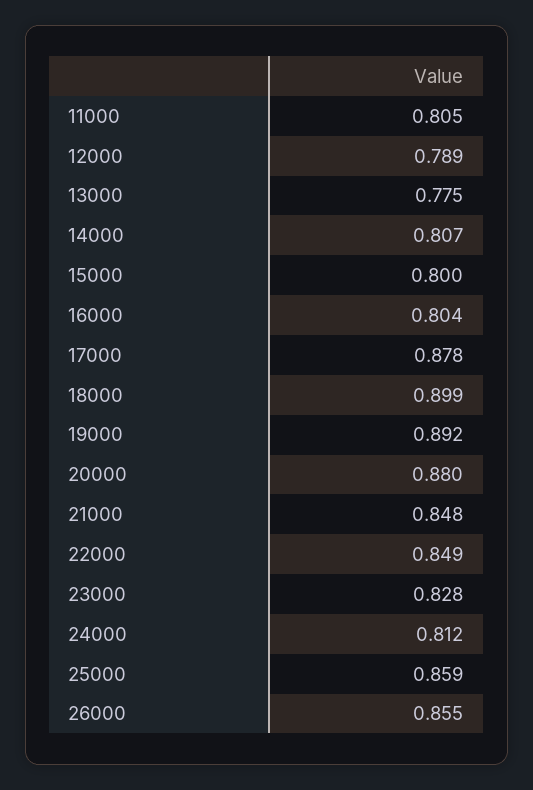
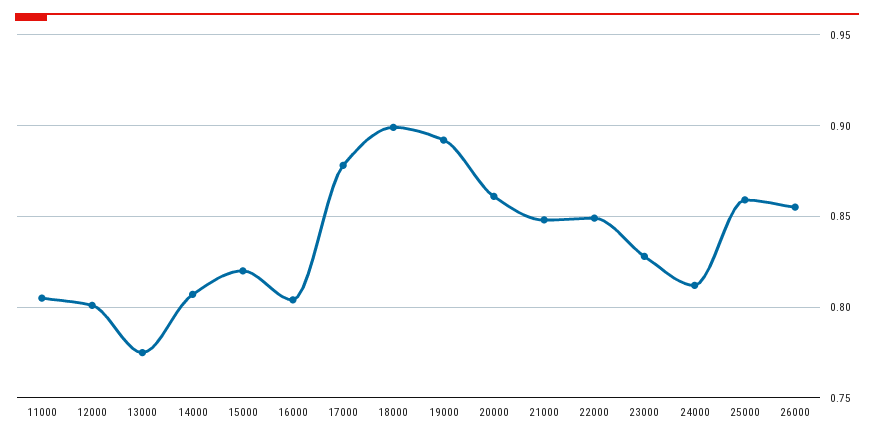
  {
    "11000": 0.805,
-   "12000": 0.789,
+   "12000": 0.8,
    "13000": 0.775,
    "14000": 0.807,
-   "15000": 0.8,
+   "15000": 0.82,
    "16000": 0.804,
    "17000": 0.878,
    "18000": 0.899,
    "19000": 0.892,
-   "20000": 0.88,
+   "20000": 0.86,
    "21000": 0.848,
    "22000": 0.849,
    "23000": 0.828,
    "24000": 0.812,
    "25000": 0.859,
    "26000": 0.855
  }

